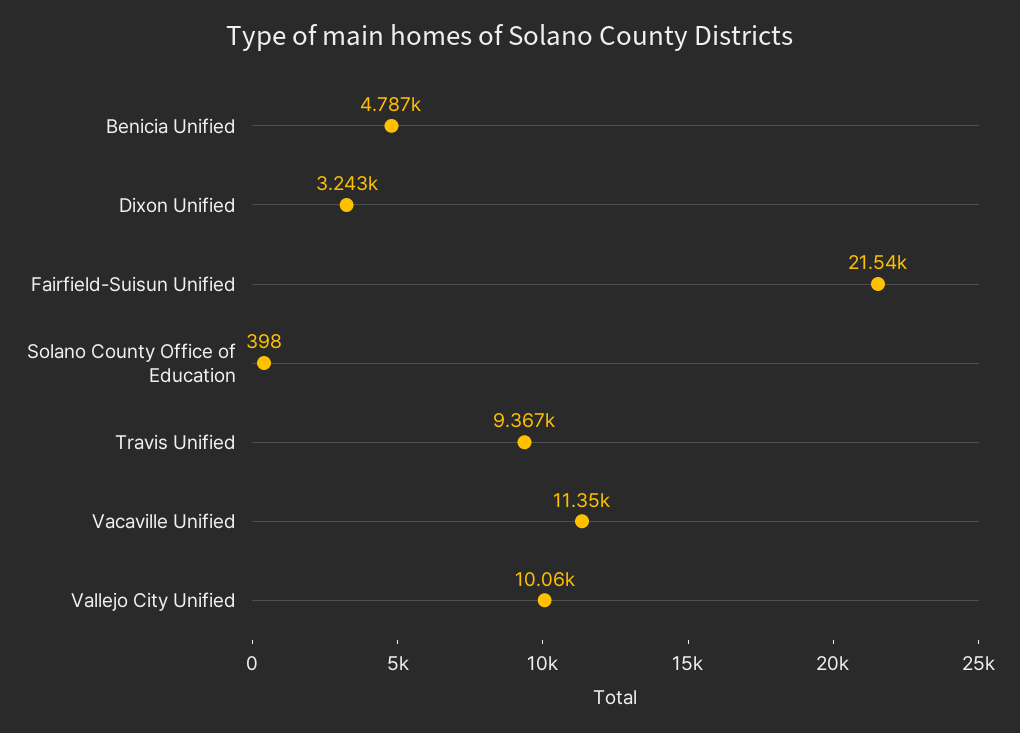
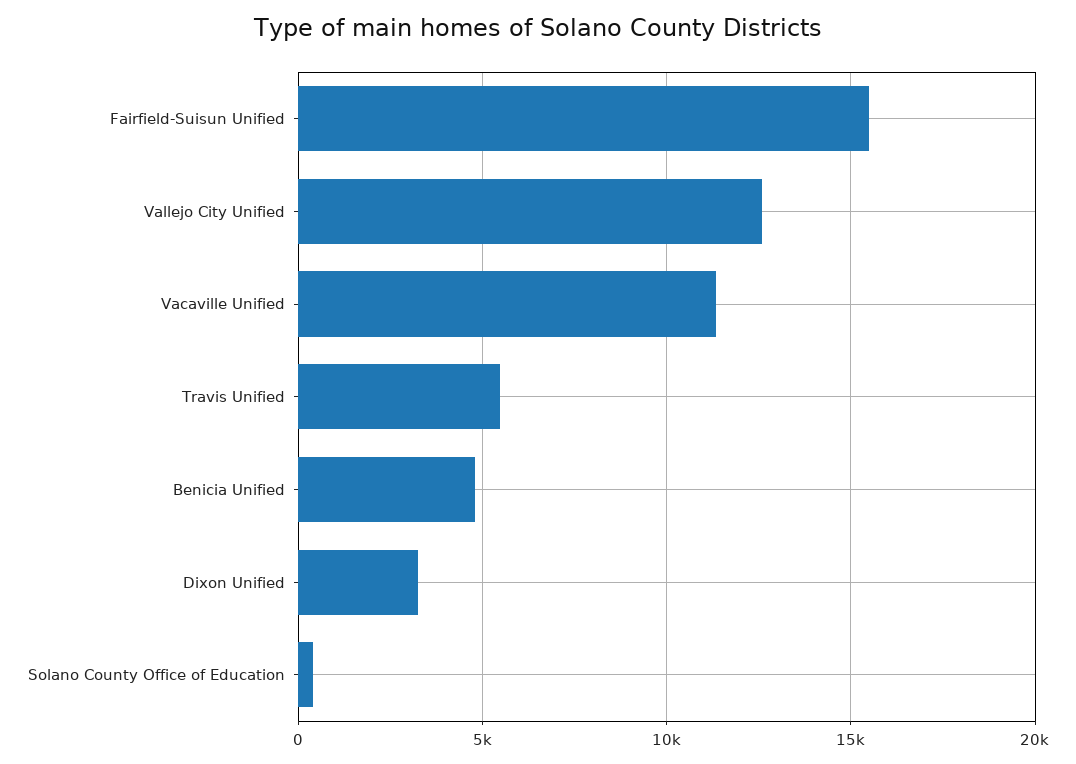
  {
    "Benicia Unified": 4787,
    "Dixon Unified": 3243,
-   "Fairfield-Suisun Unified": 21540,
+   "Fairfield-Suisun Unified": 15500,
    "Solano County Office of Education": 398,
-   "Travis Unified": 9367,
+   "Travis Unified": 5500,
    "Vacaville Unified": 11350,
-   "Vallejo City Unified": 10060
+   "Vallejo City Unified": 12500
  }

